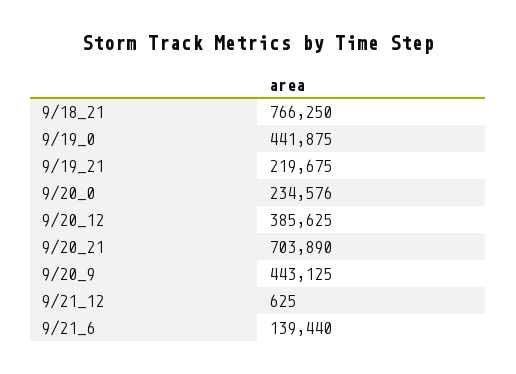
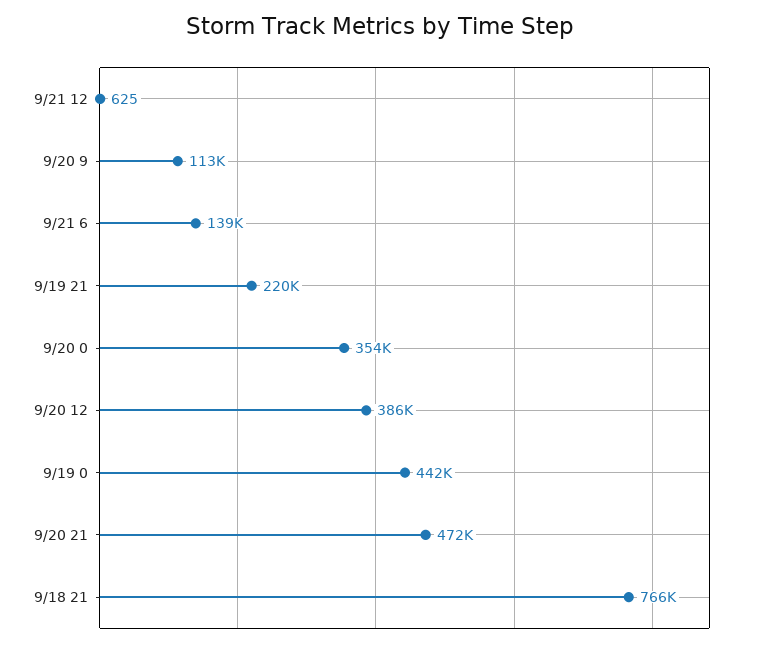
  {
    "9/18_21": 766250,
    "9/19_0": 441875,
    "9/19_21": 219675,
-   "9/20_0": 234576,
+   "9/20_0": 354000,
    "9/20_12": 385625,
-   "9/20_21": 703890,
+   "9/20_21": 472000,
-   "9/20_9": 443125,
+   "9/20_9": 113000,
    "9/21_12": 625,
    "9/21_6": 139440
  }

